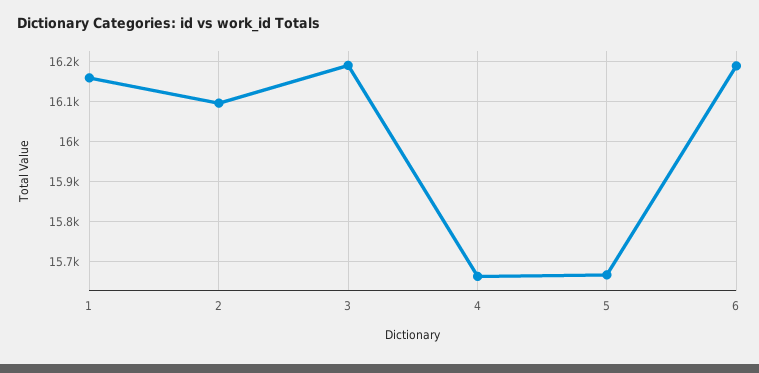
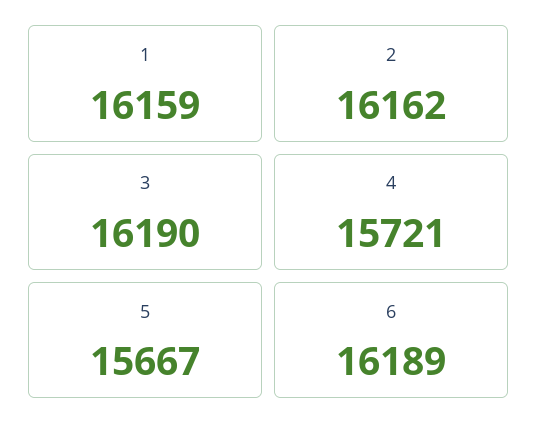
  {
    "1": 16159,
-   "2": 16100,
+   "2": 16162,
    "3": 16190,
-   "4": 15660,
+   "4": 15721,
    "5": 15667,
    "6": 16189
  }

